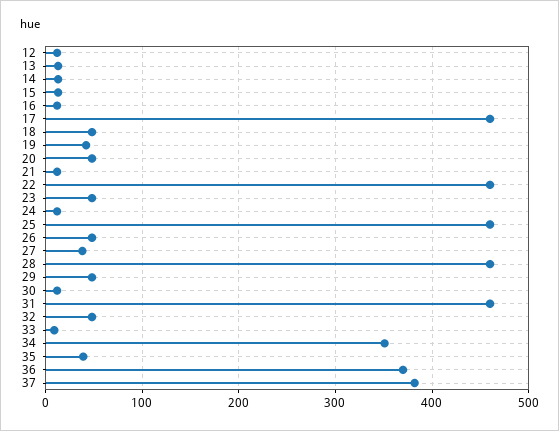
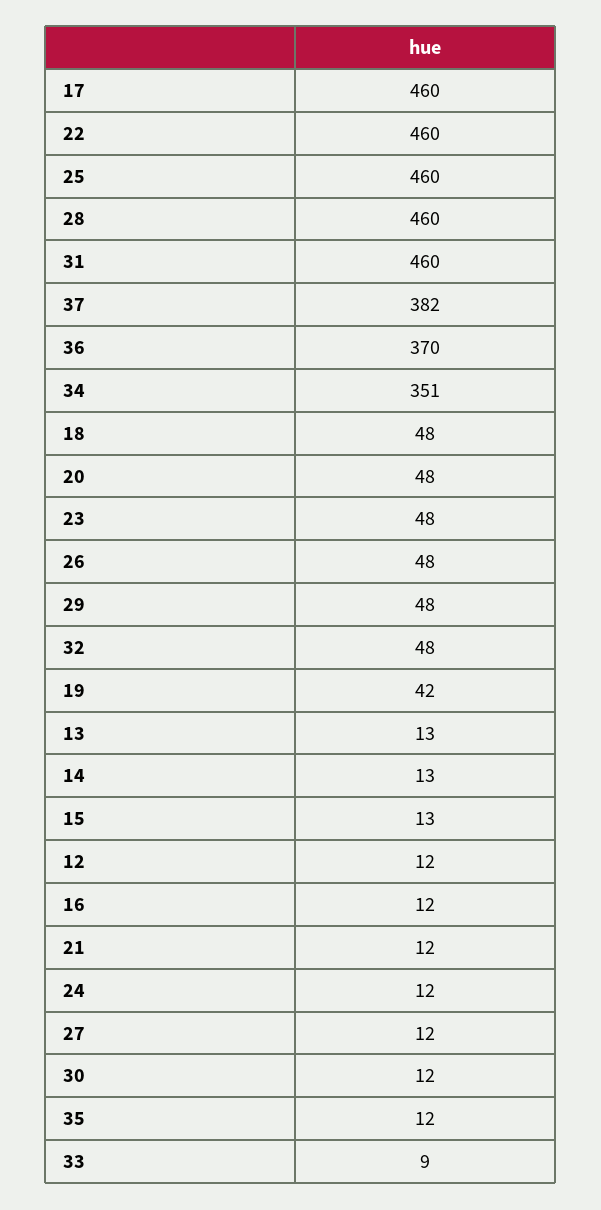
  {
    "12": 12,
    "13": 13,
    "14": 13,
    "15": 13,
    "16": 12,
    "17": 460,
    "18": 48,
    "19": 42,
    "20": 48,
    "21": 12,
    "22": 460,
    "23": 48,
    "24": 12,
    "25": 460,
    "26": 48,
-   "27": 40,
+   "27": 12,
    "28": 460,
    "29": 48,
    "30": 12,
    "31": 460,
    "32": 48,
    "33": 9,
    "34": 351,
-   "35": 40,
+   "35": 12,
    "36": 370,
    "37": 382
  }

